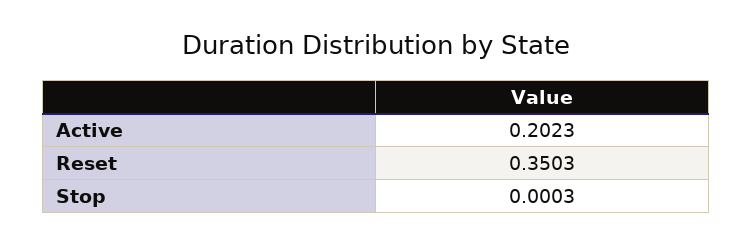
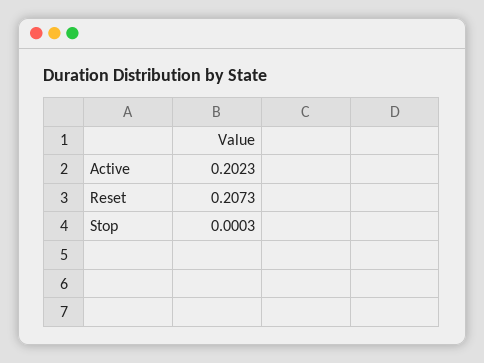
  {
    "Active": 0.2023,
-   "Reset": 0.3503,
+   "Reset": 0.2073,
    "Stop": 0.0003
  }

